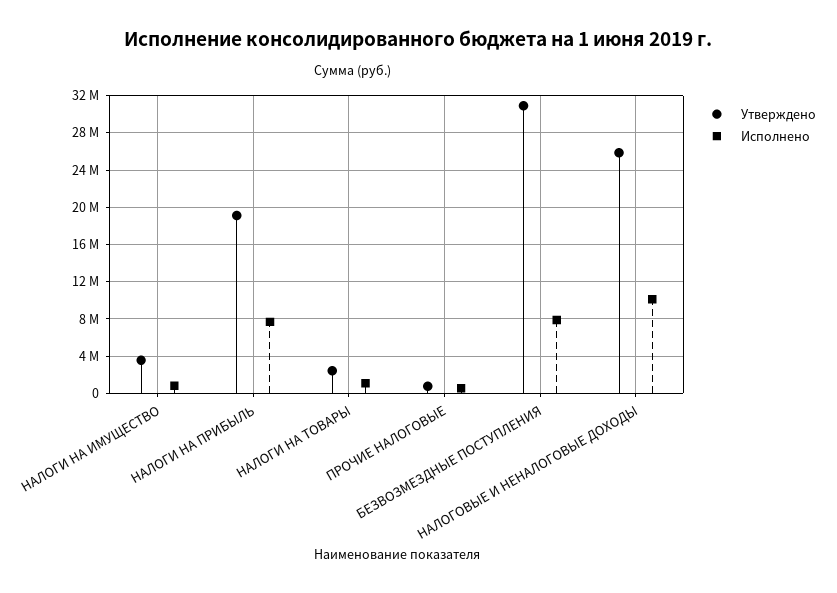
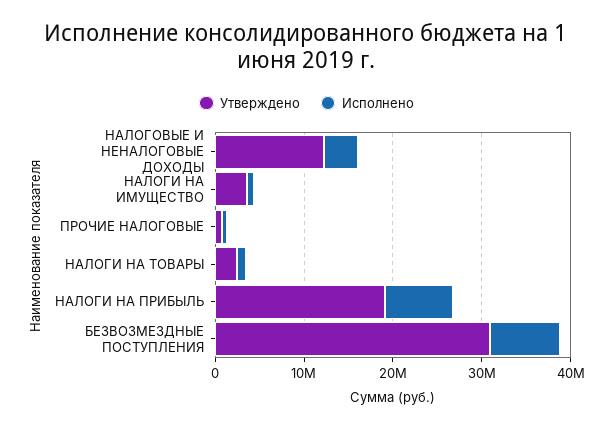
  {
    "Утверждено": {
      "НАЛОГИ НА ИМУЩЕСТВО": 4000000,
      "НАЛОГИ НА ПРИБЫЛЬ": 19000000,
      "НАЛОГИ НА ТОВАРЫ": 2000000,
      "ПРОЧИЕ НАЛОГОВЫЕ": 1000000,
      "БЕЗВОЗМЕЗДНЫЕ ПОСТУПЛЕНИЯ": 31000000,
-     "НАЛОГОВЫЕ И НЕНАЛОГОВЫЕ ДОХОДЫ": 26000000
+     "НАЛОГОВЫЕ И НЕНАЛОГОВЫЕ ДОХОДЫ": 12000000
    },
    "Исполнено": {
      "НАЛОГИ НА ИМУЩЕСТВО": 1000000,
      "НАЛОГИ НА ПРИБЫЛЬ": 8000000,
      "НАЛОГИ НА ТОВАРЫ": 1000000,
      "ПРОЧИЕ НАЛОГОВЫЕ": 1000000,
      "БЕЗВОЗМЕЗДНЫЕ ПОСТУПЛЕНИЯ": 8000000,
-     "НАЛОГОВЫЕ И НЕНАЛОГОВЫЕ ДОХОДЫ": 10000000
+     "НАЛОГОВЫЕ И НЕНАЛОГОВЫЕ ДОХОДЫ": 4000000
    }
  }

